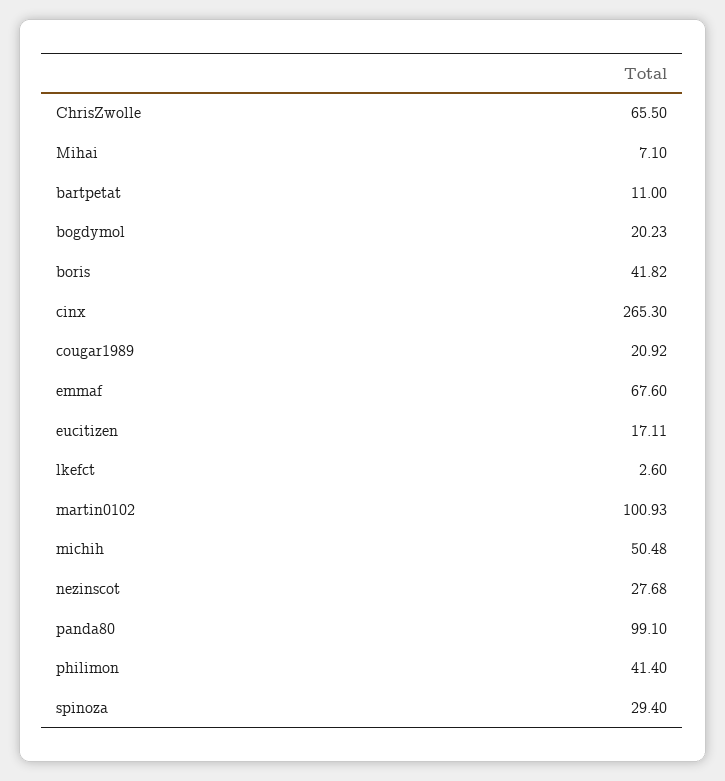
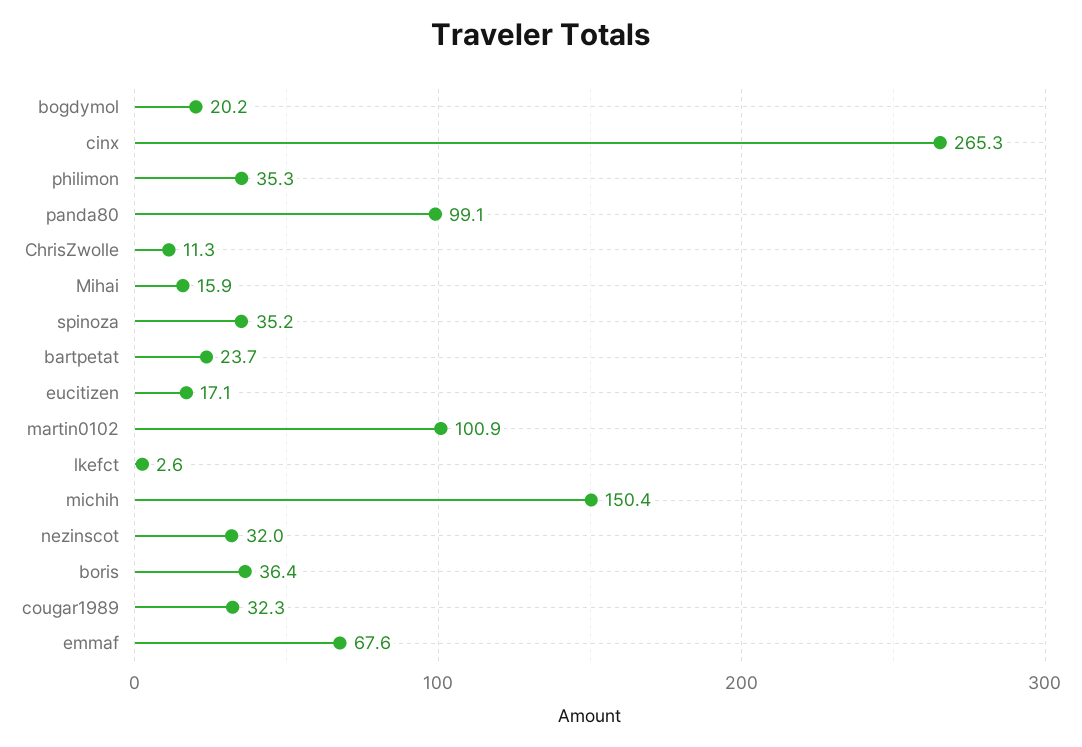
  {
-   "ChrisZwolle": 65.5,
+   "ChrisZwolle": 11.3,
-   "Mihai": 7.1,
+   "Mihai": 15.9,
-   "bartpetat": 11,
+   "bartpetat": 23.7,
    "bogdymol": 20.23,
-   "boris": 41.82,
+   "boris": 36.4,
    "cinx": 265.3,
-   "cougar1989": 20.92,
+   "cougar1989": 32.3,
    "emmaf": 67.6,
    "eucitizen": 17.11,
    "lkefct": 2.6,
    "martin0102": 100.93,
-   "michih": 50.48,
+   "michih": 150.4,
-   "nezinscot": 27.68,
+   "nezinscot": 32,
    "panda80": 99.1,
-   "philimon": 41.4,
+   "philimon": 35.3,
-   "spinoza": 29.4
+   "spinoza": 35.2
  }

